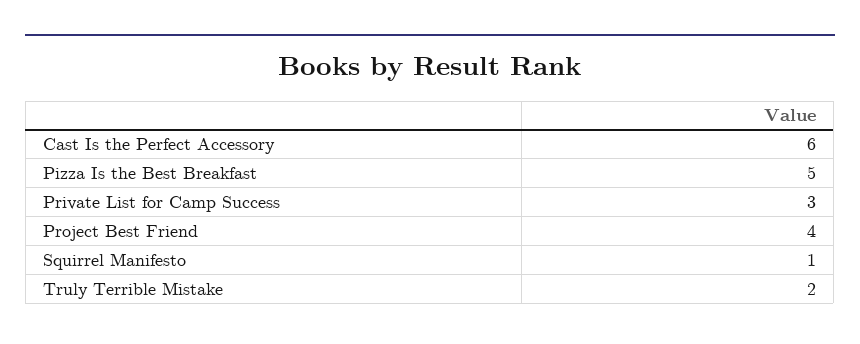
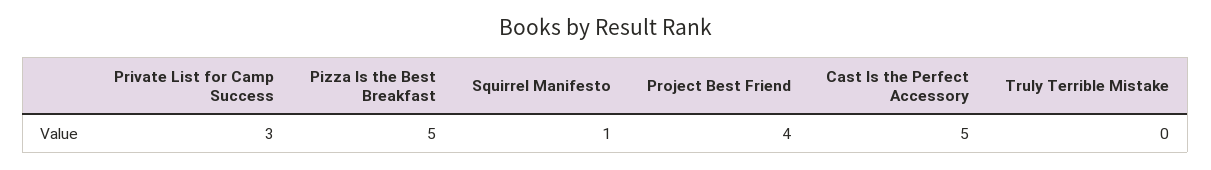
  {
-   "Cast Is the Perfect Accessory": 6,
+   "Cast Is the Perfect Accessory": 5,
    "Pizza Is the Best Breakfast": 5,
    "Private List for Camp Success": 3,
    "Project Best Friend": 4,
    "Squirrel Manifesto": 1,
-   "Truly Terrible Mistake": 2
+   "Truly Terrible Mistake": 0
  }

